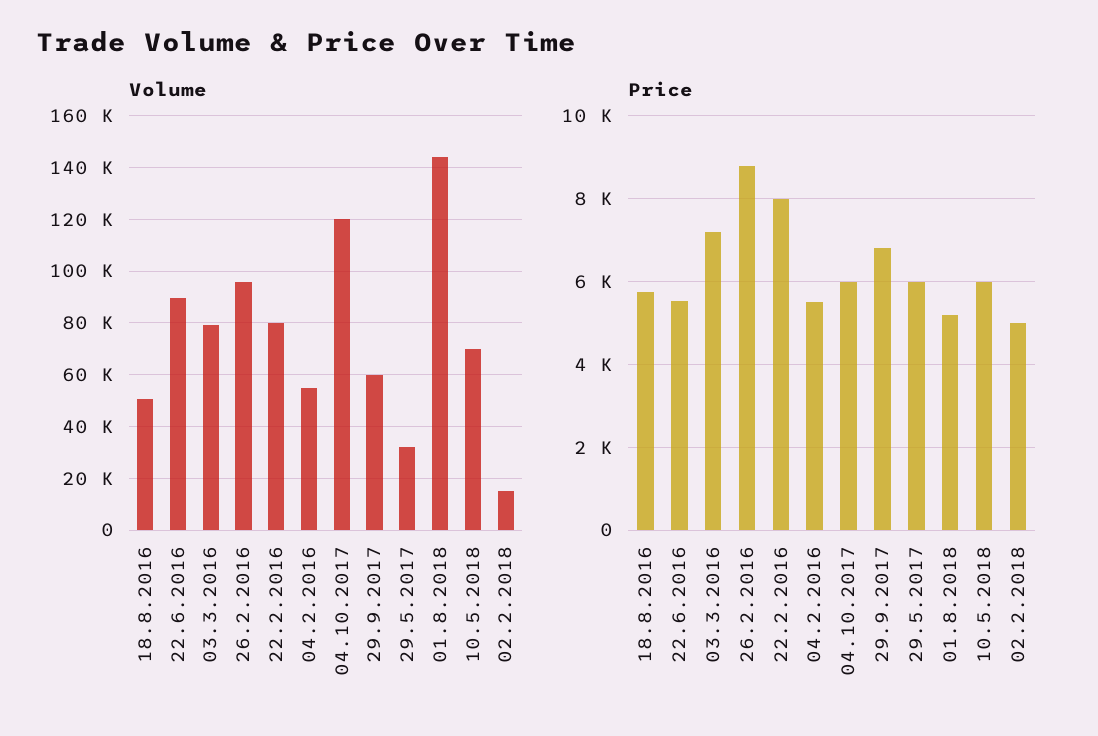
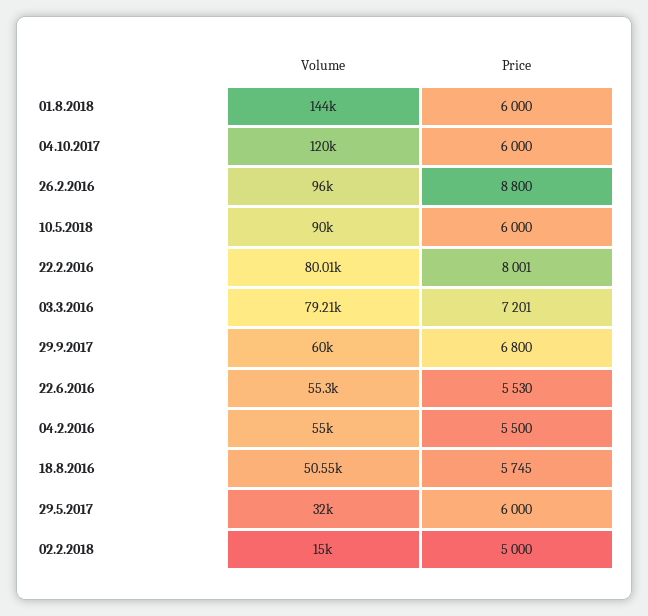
  {
    "Volume": {
      "18.8.2016": 50550,
-     "22.6.2016": 90000,
+     "22.6.2016": 55300,
      "03.3.2016": 79210,
      "26.2.2016": 96000,
      "22.2.2016": 80010,
      "04.2.2016": 55000,
      "04.10.2017": 120000,
      "29.9.2017": 60000,
      "29.5.2017": 32000,
      "01.8.2018": 144000,
-     "10.5.2018": 70000,
+     "10.5.2018": 90000,
      "02.2.2018": 15000
    },
    "Price": {
      "18.8.2016": 5745,
      "22.6.2016": 5530,
      "03.3.2016": 7201,
      "26.2.2016": 8800,
      "22.2.2016": 8001,
      "04.2.2016": 5500,
      "04.10.2017": 6000,
      "29.9.2017": 6800,
      "29.5.2017": 6000,
-     "01.8.2018": 5200,
+     "01.8.2018": 6000,
      "10.5.2018": 6000,
      "02.2.2018": 5000
    }
  }

